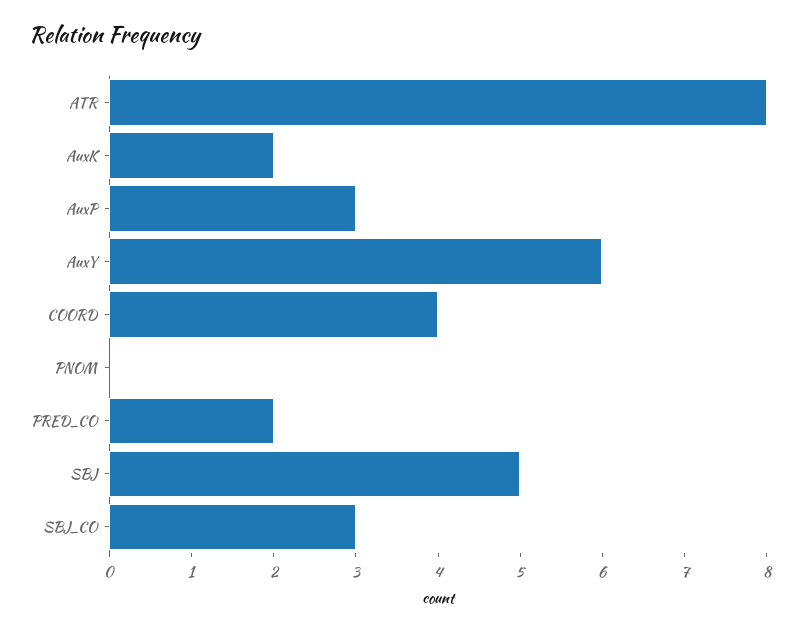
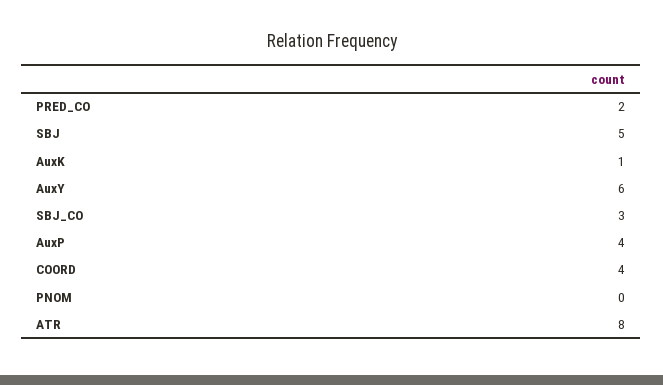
  {
    "ATR": 8,
-   "AuxK": 2,
+   "AuxK": 1,
-   "AuxP": 3,
+   "AuxP": 4,
    "AuxY": 6,
    "COORD": 4,
    "PNOM": 0,
    "PRED_CO": 2,
    "SBJ": 5,
    "SBJ_CO": 3
  }

